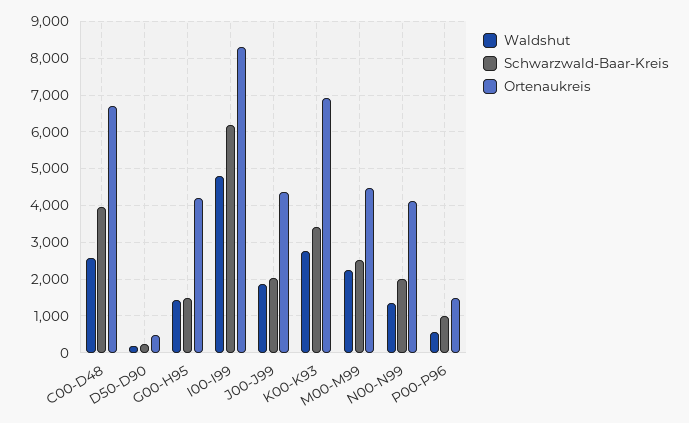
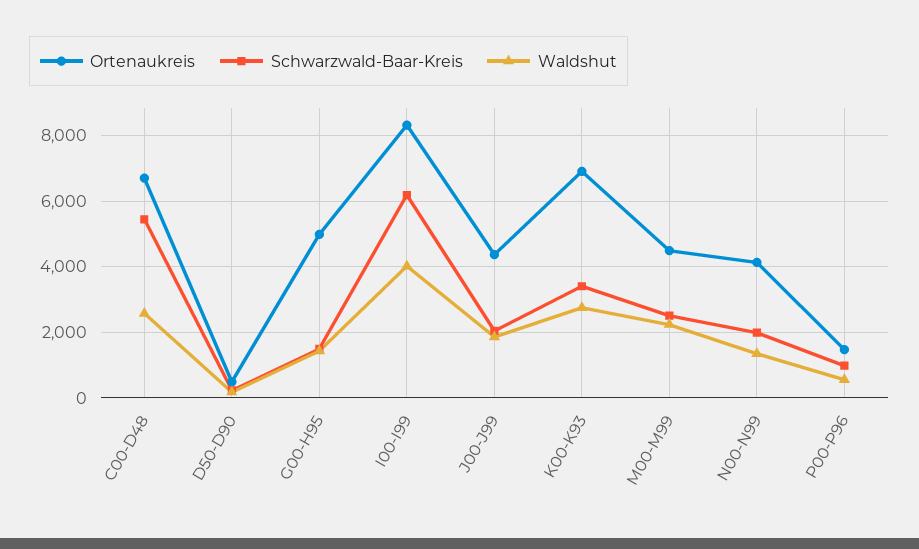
  {
    "Waldshut": {
      "C00-D48": 2600,
      "D50-D90": 200,
      "G00-H95": 1400,
-     "I00-I99": 4800,
+     "I00-I99": 4000,
      "J00-J99": 1800,
      "K00-K93": 2800,
      "M00-M99": 2200,
      "N00-N99": 1400,
      "P00-P96": 600
    },
    "Schwarzwald-Baar-Kreis": {
-     "C00-D48": 4000,
+     "C00-D48": 5400,
      "D50-D90": 200,
      "G00-H95": 1400,
      "I00-I99": 6200,
      "J00-J99": 2000,
      "K00-K93": 3400,
      "M00-M99": 2600,
      "N00-N99": 2000,
      "P00-P96": 1000
    },
    "Ortenaukreis": {
      "C00-D48": 6800,
      "D50-D90": 400,
-     "G00-H95": 4200,
+     "G00-H95": 5000,
      "I00-I99": 8400,
      "J00-J99": 4400,
      "K00-K93": 7000,
      "M00-M99": 4400,
      "N00-N99": 4200,
      "P00-P96": 1400
    }
  }

